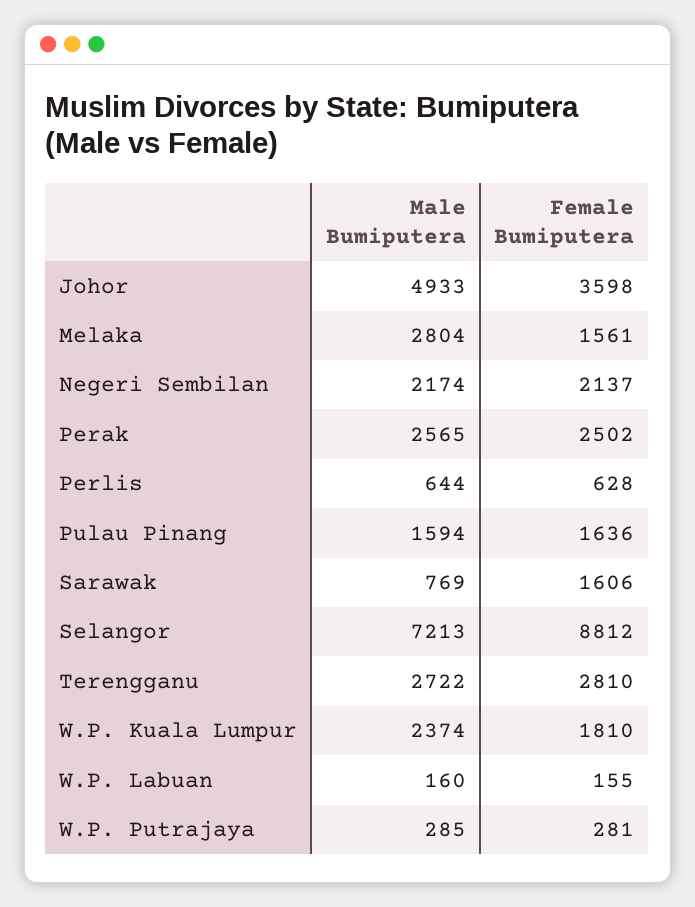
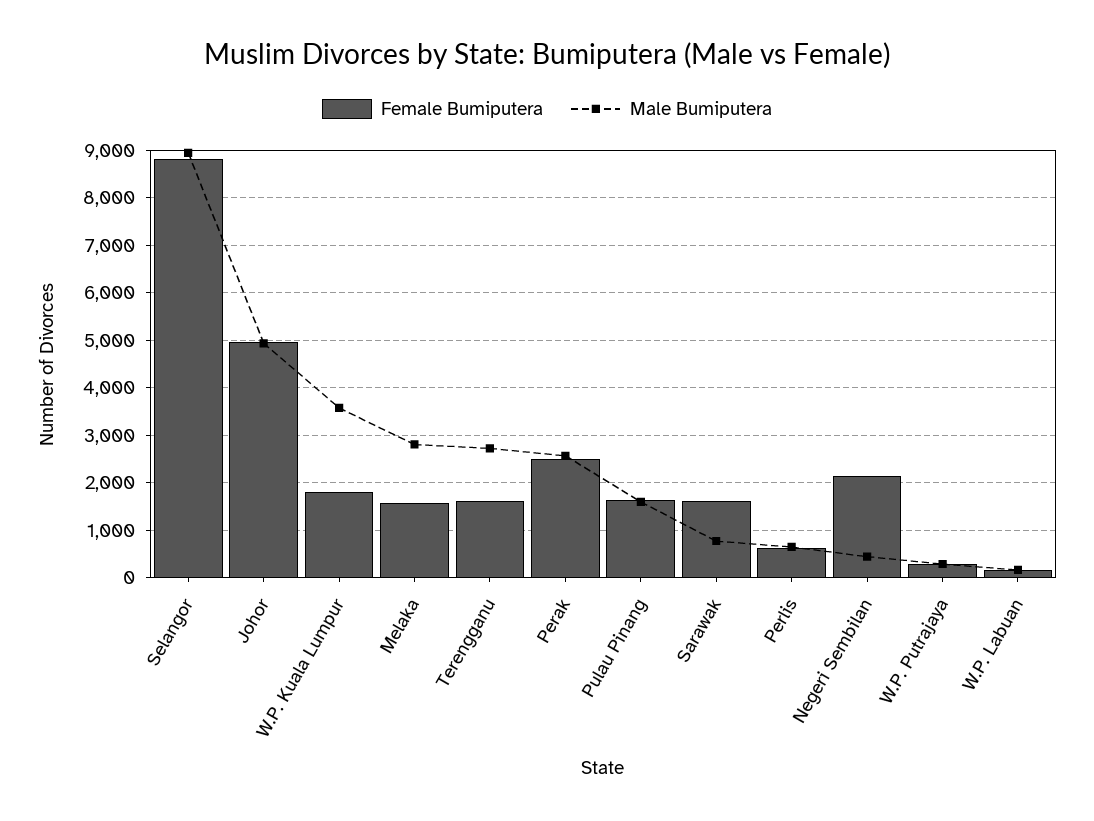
  {
    "Male Bumiputera": {
      "Johor": 4933,
      "Melaka": 2804,
-     "Negeri Sembilan": 2174,
+     "Negeri Sembilan": 400,
      "Perak": 2565,
      "Perlis": 644,
      "Pulau Pinang": 1594,
      "Sarawak": 769,
-     "Selangor": 7213,
+     "Selangor": 9000,
      "Terengganu": 2722,
-     "W.P. Kuala Lumpur": 2374,
+     "W.P. Kuala Lumpur": 3600,
      "W.P. Labuan": 160,
      "W.P. Putrajaya": 285
    },
    "Female Bumiputera": {
-     "Johor": 3598,
+     "Johor": 5000,
      "Melaka": 1561,
      "Negeri Sembilan": 2137,
      "Perak": 2502,
      "Perlis": 628,
      "Pulau Pinang": 1636,
      "Sarawak": 1606,
      "Selangor": 8812,
-     "Terengganu": 2810,
+     "Terengganu": 1600,
      "W.P. Kuala Lumpur": 1810,
      "W.P. Labuan": 155,
      "W.P. Putrajaya": 281
    }
  }

